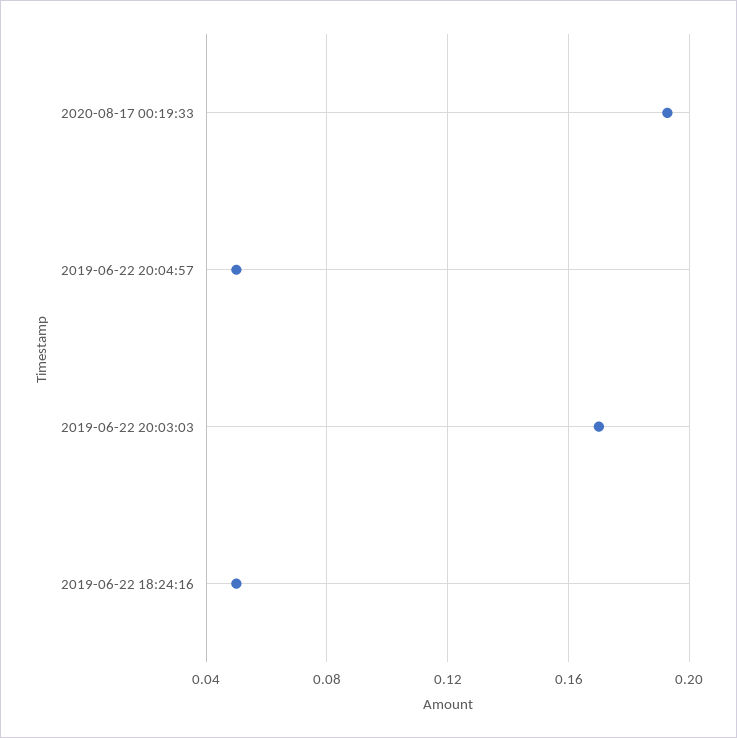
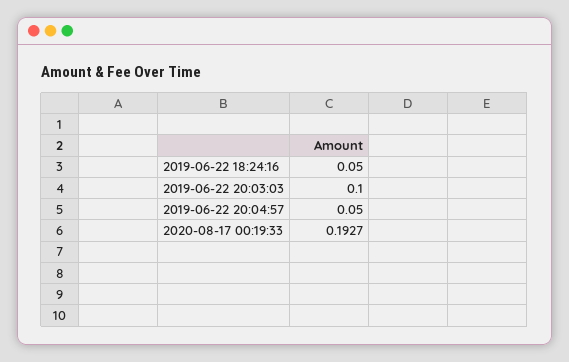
  {
    "2020-08-17 00:19:33": 0.1927,
    "2019-06-22 20:04:57": 0.05,
-   "2019-06-22 20:03:03": 0.17,
+   "2019-06-22 20:03:03": 0.1,
    "2019-06-22 18:24:16": 0.05
  }

